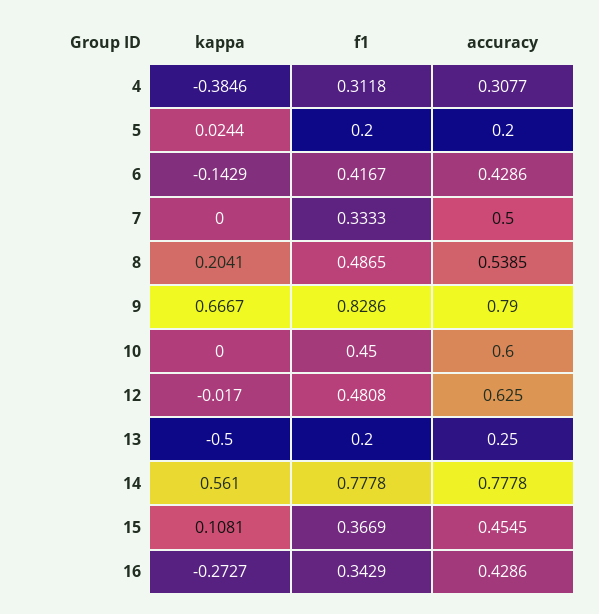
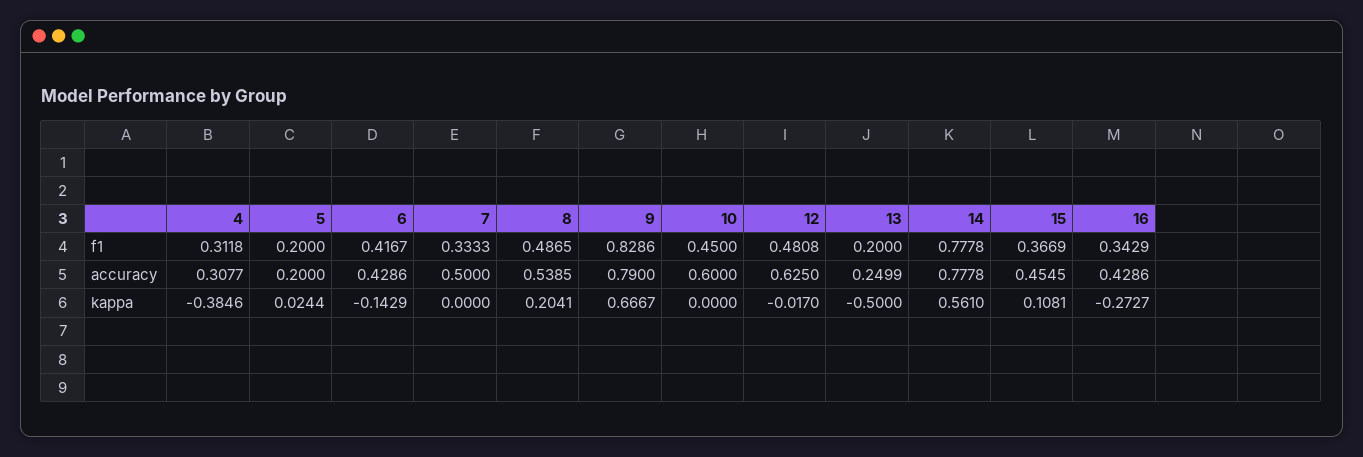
  {
    "kappa": {
      "4": -0.3846,
      "5": 0.0244,
      "6": -0.1429,
      "7": 0,
      "8": 0.2041,
      "9": 0.6667,
      "10": 0,
      "12": -0.017,
      "13": -0.5,
      "14": 0.561,
      "15": 0.1081,
      "16": -0.2727
    },
    "f1": {
      "4": 0.3118,
      "5": 0.2,
      "6": 0.4167,
      "7": 0.3333,
      "8": 0.4865,
      "9": 0.8286,
      "10": 0.45,
      "12": 0.4808,
      "13": 0.2,
      "14": 0.7778,
      "15": 0.3669,
      "16": 0.3429
    },
    "accuracy": {
      "4": 0.3077,
      "5": 0.2,
      "6": 0.4286,
      "7": 0.5,
      "8": 0.5385,
      "9": 0.79,
      "10": 0.6,
      "12": 0.625,
-     "13": 0.25,
+     "13": 0.2499,
      "14": 0.7778,
      "15": 0.4545,
      "16": 0.4286
    }
  }

